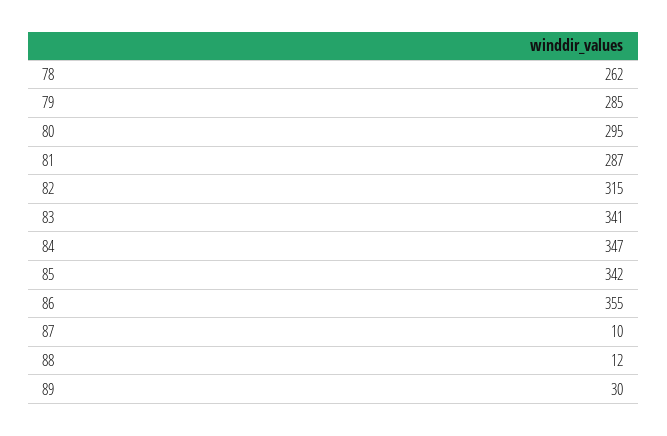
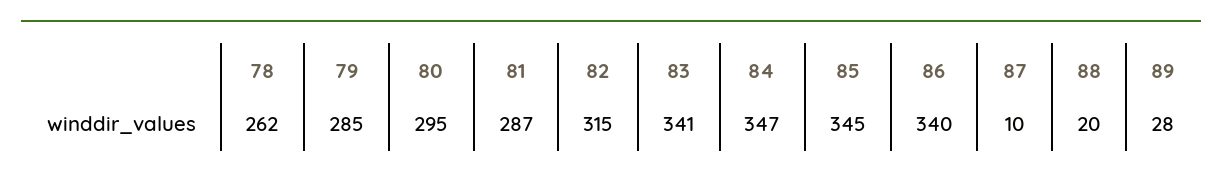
  {
    "78": 262,
    "79": 285,
    "80": 295,
    "81": 287,
    "82": 315,
    "83": 341,
    "84": 347,
-   "85": 342,
+   "85": 345,
-   "86": 355,
+   "86": 340,
    "87": 10,
-   "88": 12,
+   "88": 20,
-   "89": 30
+   "89": 28
  }

